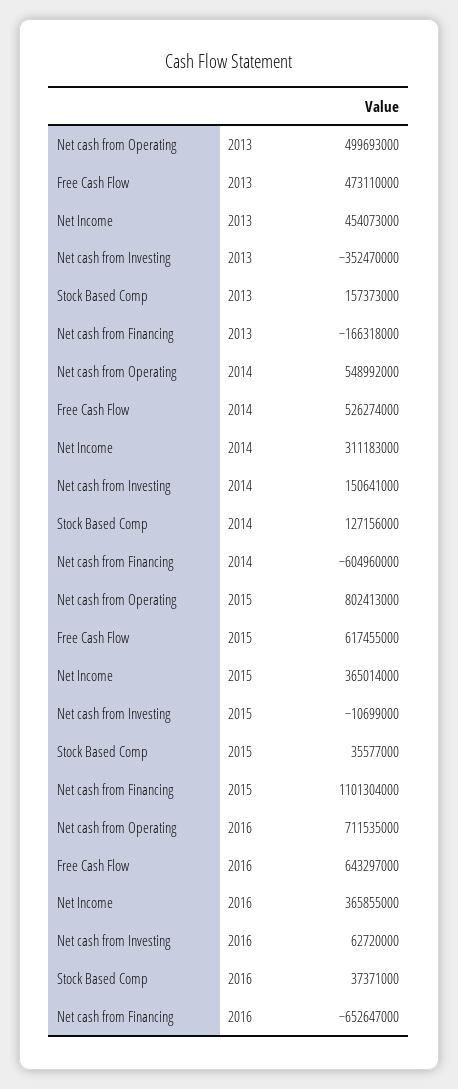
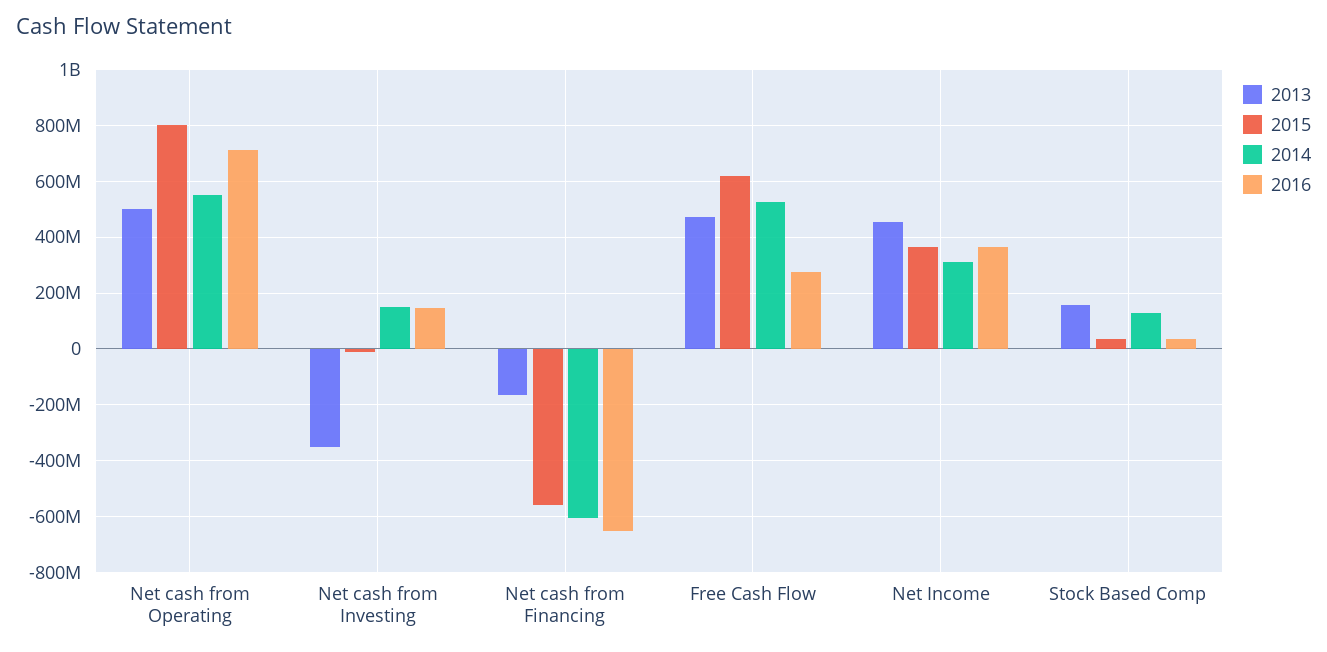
  {
    "2013": {
      "Net cash from Operating": 499693000,
      "Free Cash Flow": 473110000,
      "Net Income": 454073000,
      "Net cash from Investing": -352470000,
      "Stock Based Comp": 157373000,
      "Net cash from Financing": -166318000
    },
    "2014": {
      "Net cash from Operating": 548992000,
      "Free Cash Flow": 526274000,
      "Net Income": 311183000,
      "Net cash from Investing": 150641000,
      "Stock Based Comp": 127156000,
      "Net cash from Financing": -604960000
    },
    "2015": {
      "Net cash from Operating": 802413000,
      "Free Cash Flow": 617455000,
      "Net Income": 365014000,
      "Net cash from Investing": -10699000,
      "Stock Based Comp": 35577000,
-     "Net cash from Financing": 1101304000
+     "Net cash from Financing": -550000000
    },
    "2016": {
      "Net cash from Operating": 711535000,
-     "Free Cash Flow": 643297000,
+     "Free Cash Flow": 275000000,
      "Net Income": 365855000,
-     "Net cash from Investing": 62720000,
+     "Net cash from Investing": 150000000,
      "Stock Based Comp": 37371000,
      "Net cash from Financing": -652647000
    }
  }

